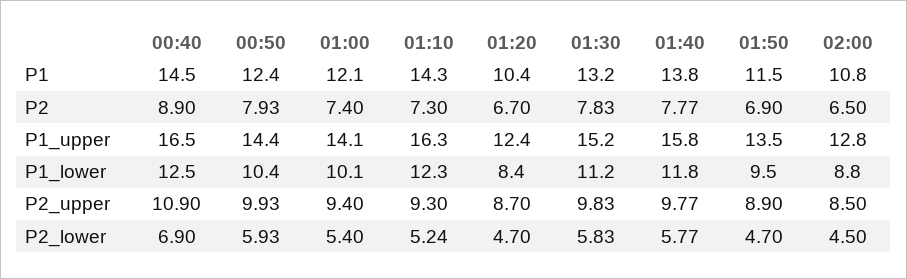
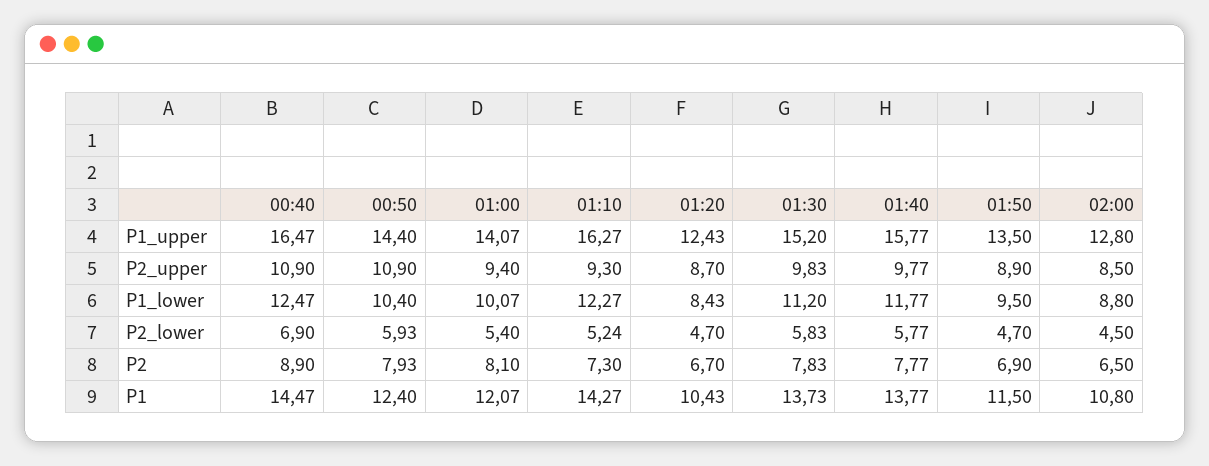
  {
    "00:40": {
      "P1": 14.47,
      "P2": 8.9,
      "P1_upper": 16.47,
      "P1_lower": 12.47,
      "P2_upper": 10.9,
      "P2_lower": 6.9
    },
    "00:50": {
      "P1": 12.4,
      "P2": 7.93,
      "P1_upper": 14.4,
      "P1_lower": 10.4,
-     "P2_upper": 9.93,
+     "P2_upper": 10.9,
      "P2_lower": 5.93
    },
    "01:00": {
      "P1": 12.07,
-     "P2": 7.4,
+     "P2": 8.1,
      "P1_upper": 14.07,
      "P1_lower": 10.07,
      "P2_upper": 9.4,
      "P2_lower": 5.4
    },
    "01:10": {
      "P1": 14.27,
      "P2": 7.3,
      "P1_upper": 16.27,
      "P1_lower": 12.27,
      "P2_upper": 9.3,
      "P2_lower": 5.24
    },
    "01:20": {
      "P1": 10.43,
      "P2": 6.7,
      "P1_upper": 12.43,
      "P1_lower": 8.43,
      "P2_upper": 8.7,
      "P2_lower": 4.7
    },
    "01:30": {
-     "P1": 13.2,
+     "P1": 13.73,
      "P2": 7.83,
      "P1_upper": 15.2,
      "P1_lower": 11.2,
      "P2_upper": 9.83,
      "P2_lower": 5.83
    },
    "01:40": {
      "P1": 13.77,
      "P2": 7.77,
      "P1_upper": 15.77,
      "P1_lower": 11.77,
      "P2_upper": 9.77,
      "P2_lower": 5.77
    },
    "01:50": {
      "P1": 11.5,
      "P2": 6.9,
      "P1_upper": 13.5,
      "P1_lower": 9.5,
      "P2_upper": 8.9,
      "P2_lower": 4.7
    },
    "02:00": {
      "P1": 10.8,
      "P2": 6.5,
      "P1_upper": 12.8,
      "P1_lower": 8.8,
      "P2_upper": 8.5,
      "P2_lower": 4.5
    }
  }

